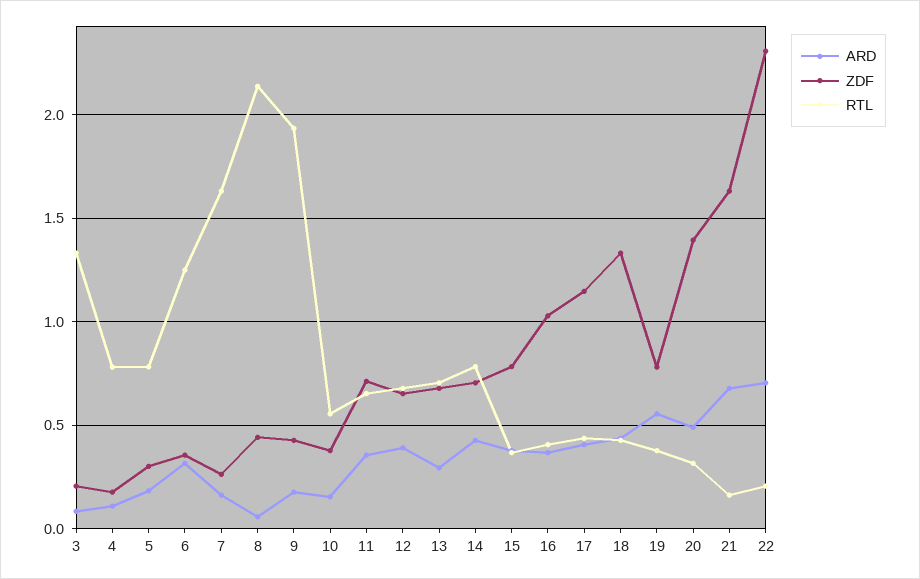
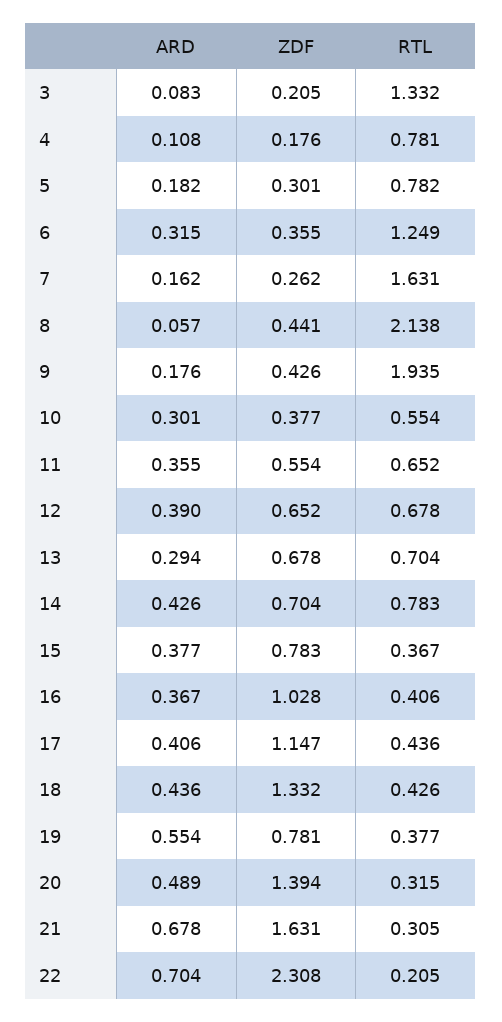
  {
    "ARD": {
      "3": 0.083,
      "4": 0.108,
      "5": 0.182,
      "6": 0.315,
      "7": 0.162,
      "8": 0.057,
      "9": 0.176,
-     "10": 0.15,
+     "10": 0.301,
      "11": 0.355,
      "12": 0.39,
      "13": 0.294,
      "14": 0.426,
      "15": 0.377,
      "16": 0.367,
      "17": 0.406,
      "18": 0.436,
      "19": 0.554,
      "20": 0.489,
      "21": 0.678,
      "22": 0.704
    },
    "ZDF": {
      "3": 0.205,
      "4": 0.176,
      "5": 0.301,
      "6": 0.355,
      "7": 0.262,
      "8": 0.441,
      "9": 0.426,
      "10": 0.377,
-     "11": 0.7,
+     "11": 0.554,
      "12": 0.652,
      "13": 0.678,
      "14": 0.704,
      "15": 0.783,
      "16": 1.028,
      "17": 1.147,
      "18": 1.332,
      "19": 0.781,
      "20": 1.394,
      "21": 1.631,
      "22": 2.308
    },
    "RTL": {
      "3": 1.332,
      "4": 0.781,
      "5": 0.782,
      "6": 1.249,
      "7": 1.631,
      "8": 2.138,
      "9": 1.935,
      "10": 0.554,
      "11": 0.652,
      "12": 0.678,
      "13": 0.704,
      "14": 0.783,
      "15": 0.367,
      "16": 0.406,
      "17": 0.436,
      "18": 0.426,
      "19": 0.377,
      "20": 0.315,
-     "21": 0.15,
+     "21": 0.305,
      "22": 0.205
    }
  }

